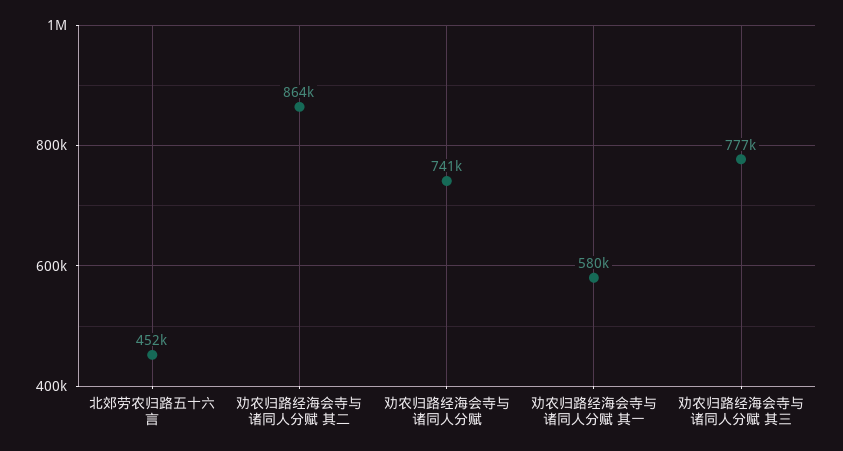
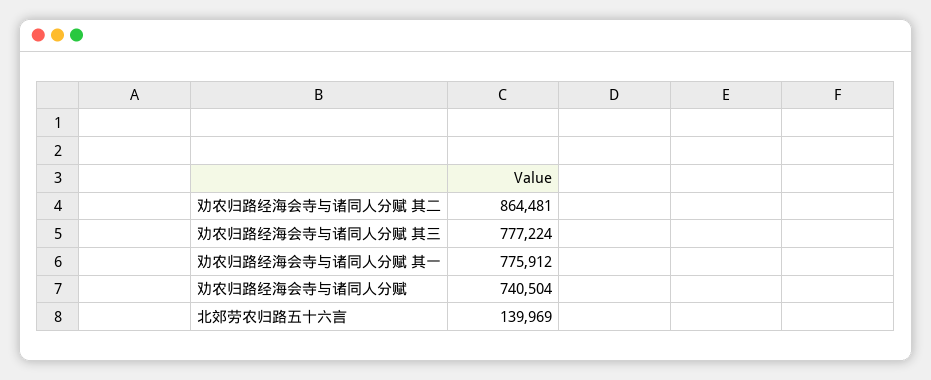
  {
-   "北郊劳农归路五十六言": 452000,
+   "北郊劳农归路五十六言": 139969,
    "劝农归路经海会寺与诸同人分赋 其二": 864481,
    "劝农归路经海会寺与诸同人分赋": 740504,
-   "劝农归路经海会寺与诸同人分赋 其一": 580000,
+   "劝农归路经海会寺与诸同人分赋 其一": 775912,
    "劝农归路经海会寺与诸同人分赋 其三": 777224
  }

